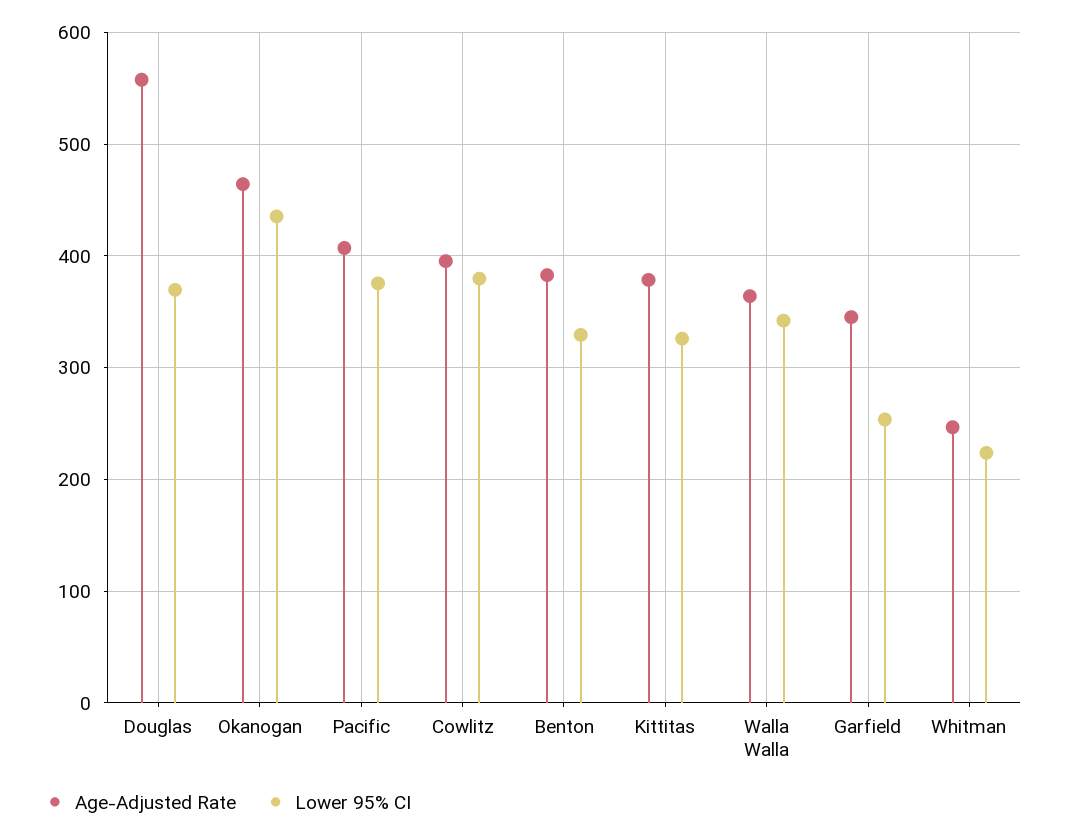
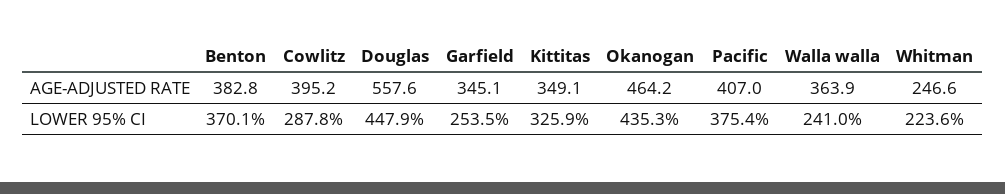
  {
    "Age-Adjusted Rate": {
      "Douglas": 557.6,
      "Okanogan": 464.2,
      "Pacific": 407,
      "Cowlitz": 395.2,
      "Benton": 382.8,
-     "Kittitas": 380,
+     "Kittitas": 349.1,
      "Walla Walla": 363.9,
      "Garfield": 345.1,
      "Whitman": 246.6
    },
    "Lower 95% CI": {
-     "Douglas": 370,
+     "Douglas": 447.9,
      "Okanogan": 435.3,
      "Pacific": 375.4,
-     "Cowlitz": 380,
+     "Cowlitz": 287.8,
-     "Benton": 330,
+     "Benton": 370.1,
      "Kittitas": 325.9,
-     "Walla Walla": 340,
+     "Walla Walla": 241,
      "Garfield": 253.5,
      "Whitman": 223.6
    }
  }

